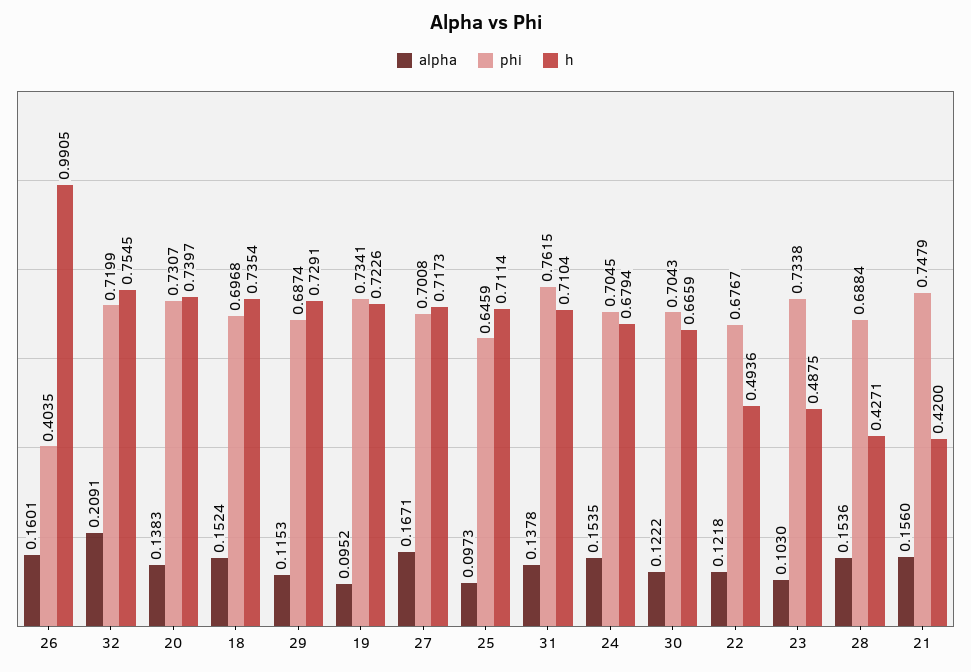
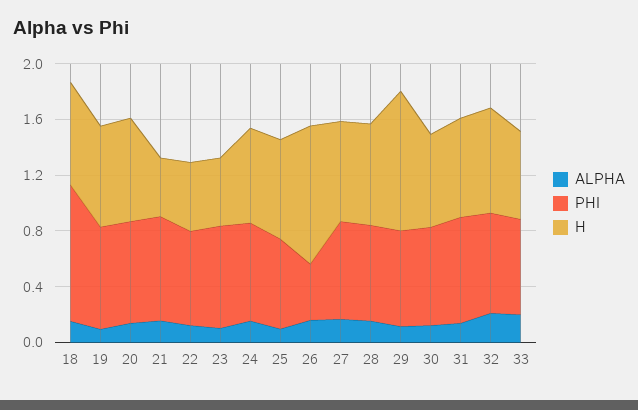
  {
    "alpha": {
      "26": 0.1601,
      "32": 0.2091,
      "20": 0.1383,
      "18": 0.1524,
      "29": 0.1153,
      "19": 0.0952,
      "27": 0.1671,
      "25": 0.0973,
      "31": 0.1378,
      "24": 0.1535,
      "30": 0.1222,
      "22": 0.1218,
      "23": 0.103,
      "28": 0.1536,
-     "21": 0.156
+     "21": 0.156,
+     "33": 0.2
    },
    "phi": {
      "26": 0.4035,
      "32": 0.7199,
      "20": 0.7307,
-     "18": 0.6968,
+     "18": 1,
      "29": 0.6874,
      "19": 0.7341,
      "27": 0.7008,
      "25": 0.6459,
      "31": 0.7615,
      "24": 0.7045,
      "30": 0.7043,
      "22": 0.6767,
      "23": 0.7338,
      "28": 0.6884,
-     "21": 0.7479
+     "21": 0.7479,
+     "33": 0.7
    },
    "h": {
      "26": 0.9905,
      "32": 0.7545,
      "20": 0.7397,
      "18": 0.7354,
-     "29": 0.7291,
+     "29": 1,
      "19": 0.7226,
      "27": 0.7173,
      "25": 0.7114,
      "31": 0.7104,
      "24": 0.6794,
      "30": 0.6659,
      "22": 0.4936,
      "23": 0.4875,
-     "28": 0.4271,
+     "28": 0.7,
-     "21": 0.42
+     "21": 0.42,
+     "33": 0.6
    }
  }

